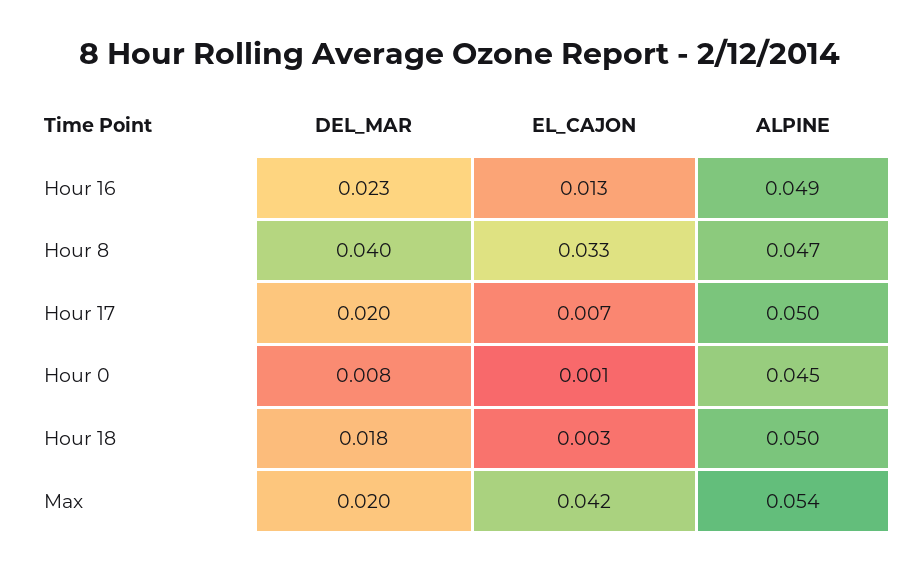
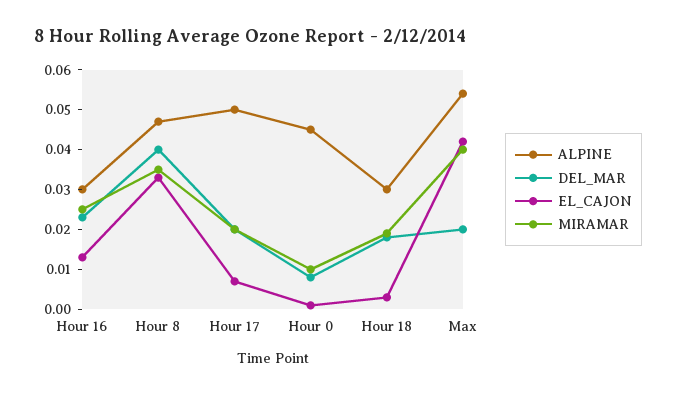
  {
    "DEL_MAR": {
      "Hour 16": 0.023,
      "Hour 8": 0.04,
      "Hour 17": 0.02,
      "Hour 0": 0.008,
      "Hour 18": 0.018,
      "Max": 0.02
    },
    "EL_CAJON": {
      "Hour 16": 0.013,
      "Hour 8": 0.033,
      "Hour 17": 0.007,
      "Hour 0": 0.001,
      "Hour 18": 0.003,
      "Max": 0.042
    },
    "ALPINE": {
-     "Hour 16": 0.049,
+     "Hour 16": 0.03,
      "Hour 8": 0.047,
      "Hour 17": 0.05,
      "Hour 0": 0.045,
-     "Hour 18": 0.05,
+     "Hour 18": 0.03,
      "Max": 0.054
-   }
+   },
+   "MIRAMAR": {
+     "Hour 16": 0.025,
+     "Hour 8": 0.035,
+     "Hour 17": 0.02,
+     "Hour 0": 0.01,
+     "Hour 18": 0.02,
+     "Max": 0.04
+   }
  }

